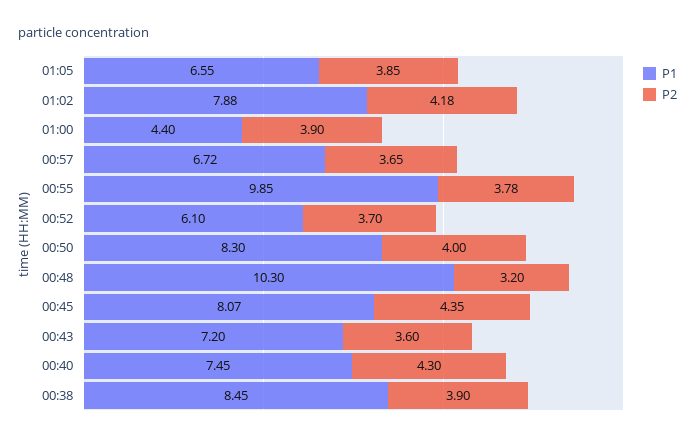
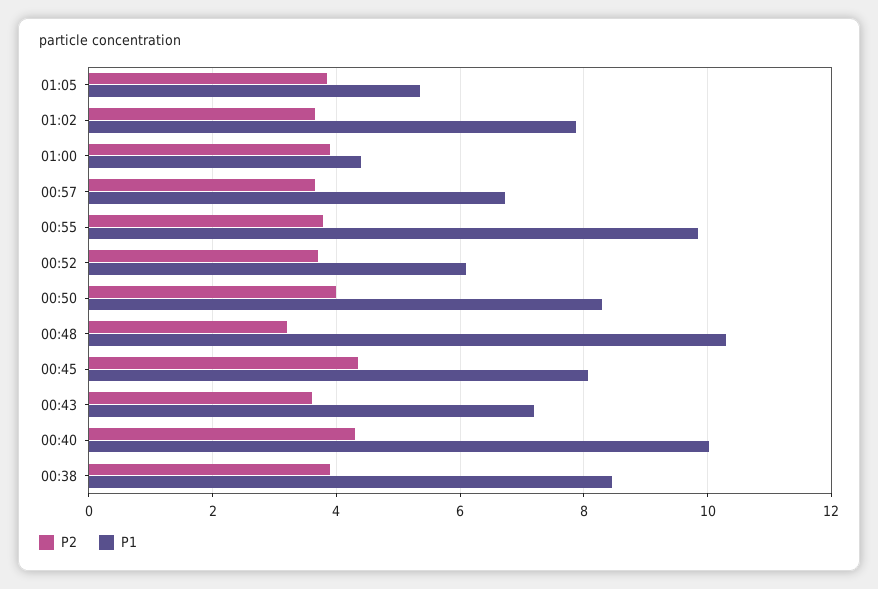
  {
    "P1": {
-     "01:05": 6.55,
+     "01:05": 5.4,
      "01:02": 7.88,
      "01:00": 4.4,
      "00:57": 6.72,
      "00:55": 9.85,
      "00:52": 6.1,
      "00:50": 8.3,
      "00:48": 10.3,
      "00:45": 8.07,
      "00:43": 7.2,
-     "00:40": 7.45,
+     "00:40": 10,
      "00:38": 8.45
    },
    "P2": {
      "01:05": 3.85,
-     "01:02": 4.18,
+     "01:02": 3.6,
      "01:00": 3.9,
      "00:57": 3.65,
      "00:55": 3.78,
      "00:52": 3.7,
      "00:50": 4,
      "00:48": 3.2,
      "00:45": 4.35,
      "00:43": 3.6,
      "00:40": 4.3,
      "00:38": 3.9
    }
  }

